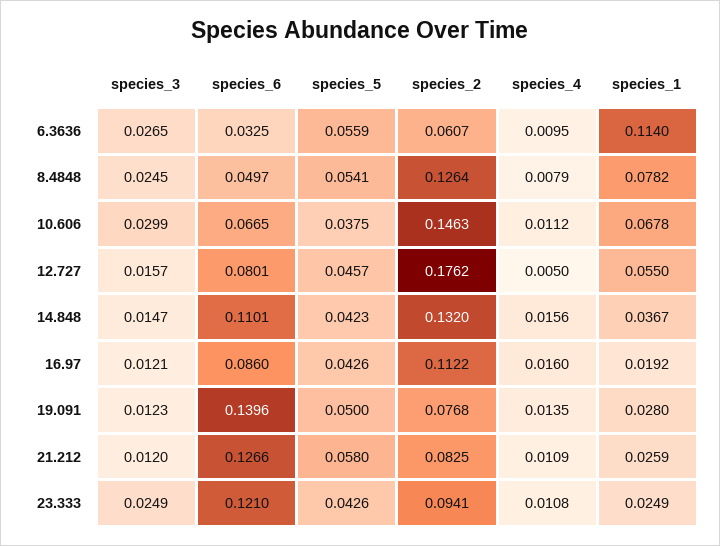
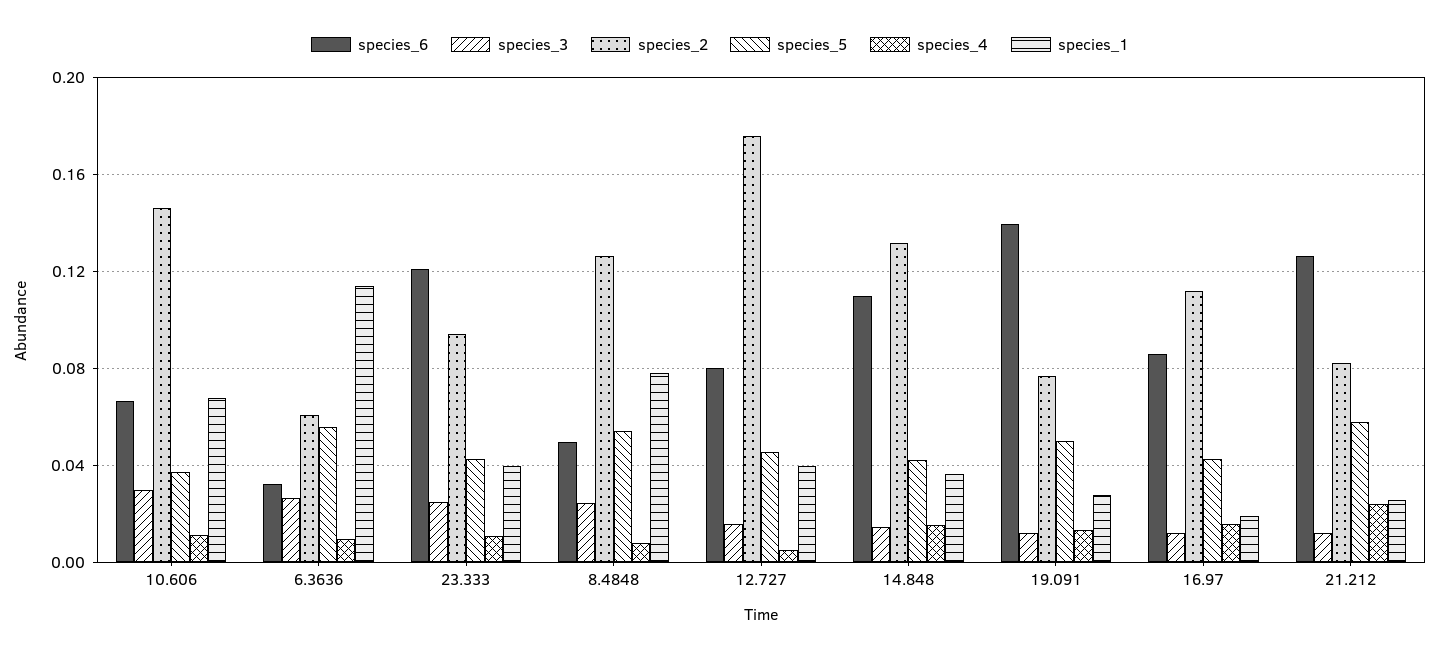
  {
    "species_3": {
      "6.3636": 0.0265,
      "8.4848": 0.0245,
      "10.606": 0.0299,
      "12.727": 0.0157,
      "14.848": 0.0147,
      "16.97": 0.0121,
      "19.091": 0.0123,
      "21.212": 0.012,
      "23.333": 0.0249
    },
    "species_6": {
      "6.3636": 0.0325,
      "8.4848": 0.0497,
      "10.606": 0.0665,
      "12.727": 0.0801,
      "14.848": 0.1101,
      "16.97": 0.086,
      "19.091": 0.1396,
      "21.212": 0.1266,
      "23.333": 0.121
    },
    "species_5": {
      "6.3636": 0.0559,
      "8.4848": 0.0541,
      "10.606": 0.0375,
      "12.727": 0.0457,
      "14.848": 0.0423,
      "16.97": 0.0426,
      "19.091": 0.05,
      "21.212": 0.058,
      "23.333": 0.0426
    },
    "species_2": {
      "6.3636": 0.0607,
      "8.4848": 0.1264,
      "10.606": 0.1463,
      "12.727": 0.1762,
      "14.848": 0.132,
      "16.97": 0.1122,
      "19.091": 0.0768,
      "21.212": 0.0825,
      "23.333": 0.0941
    },
    "species_4": {
      "6.3636": 0.0095,
      "8.4848": 0.0079,
      "10.606": 0.0112,
      "12.727": 0.005,
      "14.848": 0.0156,
      "16.97": 0.016,
      "19.091": 0.0135,
-     "21.212": 0.0109,
+     "21.212": 0.025,
      "23.333": 0.0108
    },
    "species_1": {
      "6.3636": 0.114,
      "8.4848": 0.0782,
      "10.606": 0.0678,
-     "12.727": 0.055,
+     "12.727": 0.04,
      "14.848": 0.0367,
      "16.97": 0.0192,
      "19.091": 0.028,
      "21.212": 0.0259,
-     "23.333": 0.0249
+     "23.333": 0.04
    }
  }

